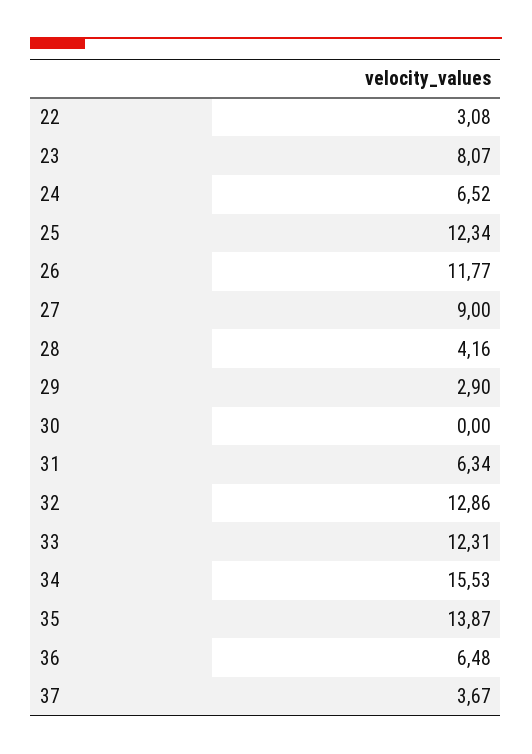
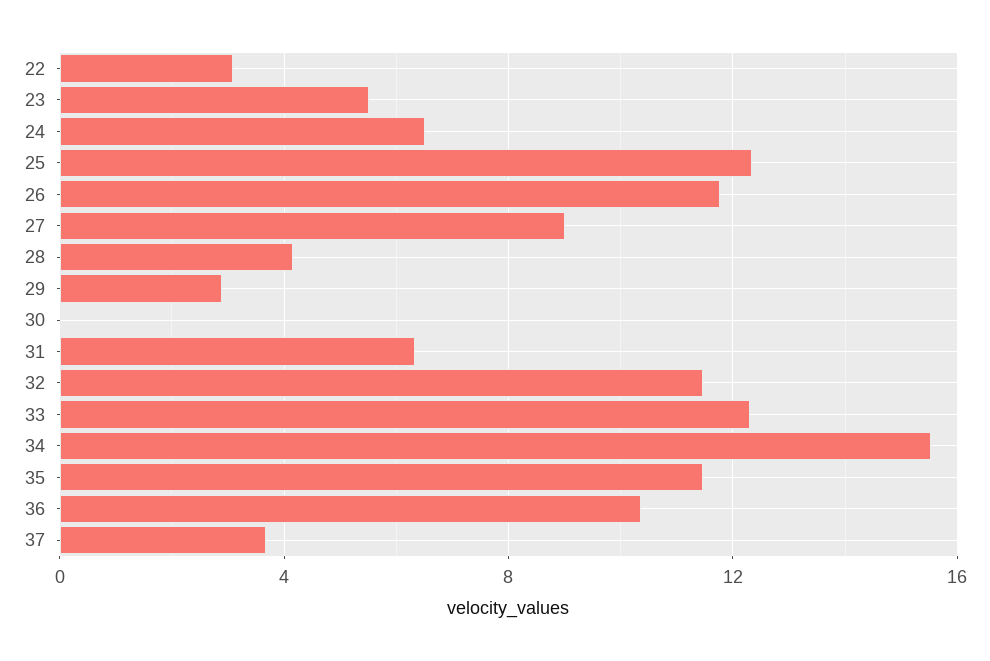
  {
    "22": 3.08,
-   "23": 8.07,
+   "23": 5.5,
    "24": 6.52,
    "25": 12.34,
    "26": 11.77,
    "27": 9,
    "28": 4.16,
    "29": 2.9,
    "30": 0,
    "31": 6.34,
-   "32": 12.86,
+   "32": 11.5,
    "33": 12.31,
    "34": 15.53,
-   "35": 13.87,
+   "35": 11.5,
-   "36": 6.48,
+   "36": 10.5,
    "37": 3.67
  }

